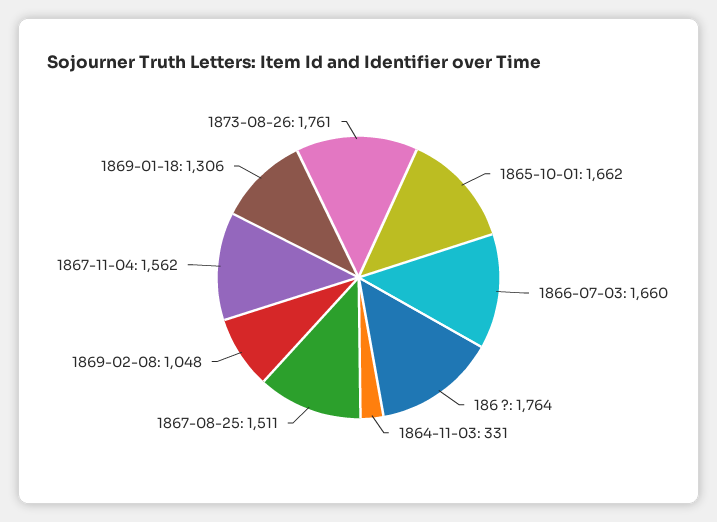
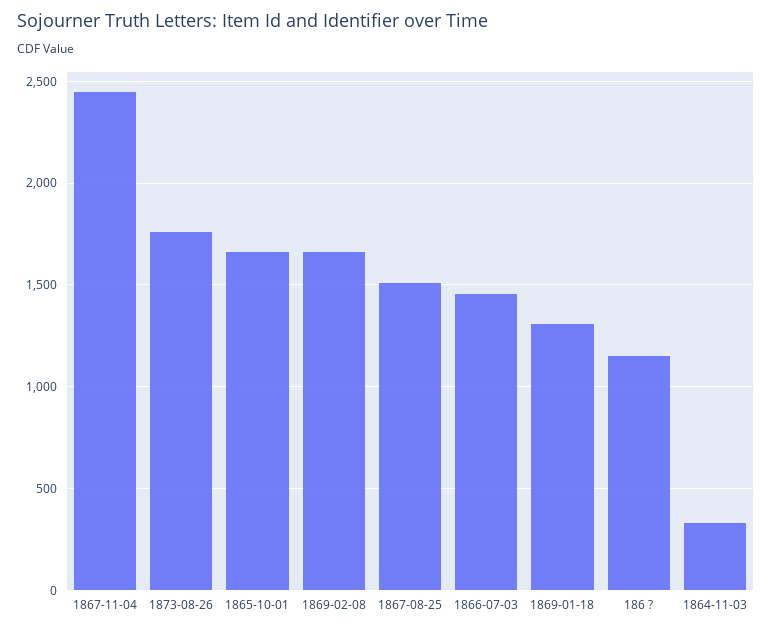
  {
    "1865-10-01": 1662,
-   "1866-07-03": 1660,
+   "1866-07-03": 1450,
-   "186 ?": 1764,
+   "186 ?": 1150,
    "1864-11-03": 331,
    "1867-08-25": 1511,
-   "1869-02-08": 1048,
+   "1869-02-08": 1650,
-   "1867-11-04": 1562,
+   "1867-11-04": 2450,
    "1869-01-18": 1306,
    "1873-08-26": 1761
  }

